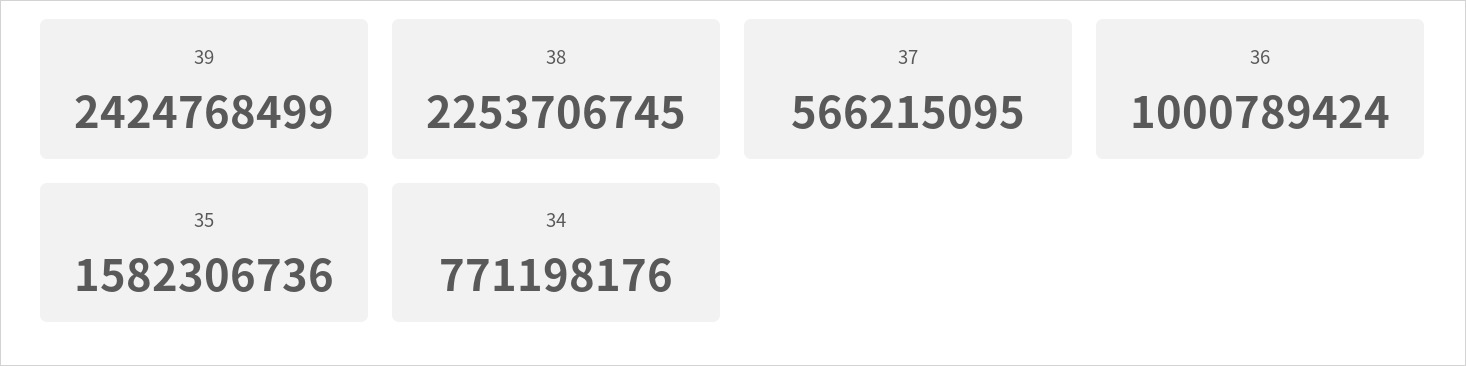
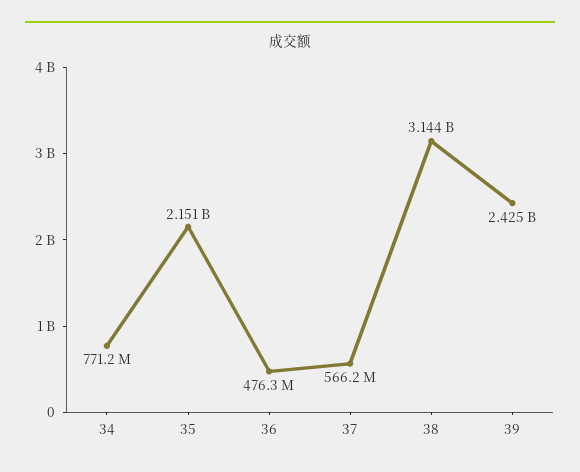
  {
    "39": 2424768499,
-   "38": 2253706745,
+   "38": 3144000000,
    "37": 566215095,
-   "36": 1000789424,
+   "36": 476300000,
-   "35": 1582306736,
+   "35": 2151000000,
    "34": 771198176
  }

